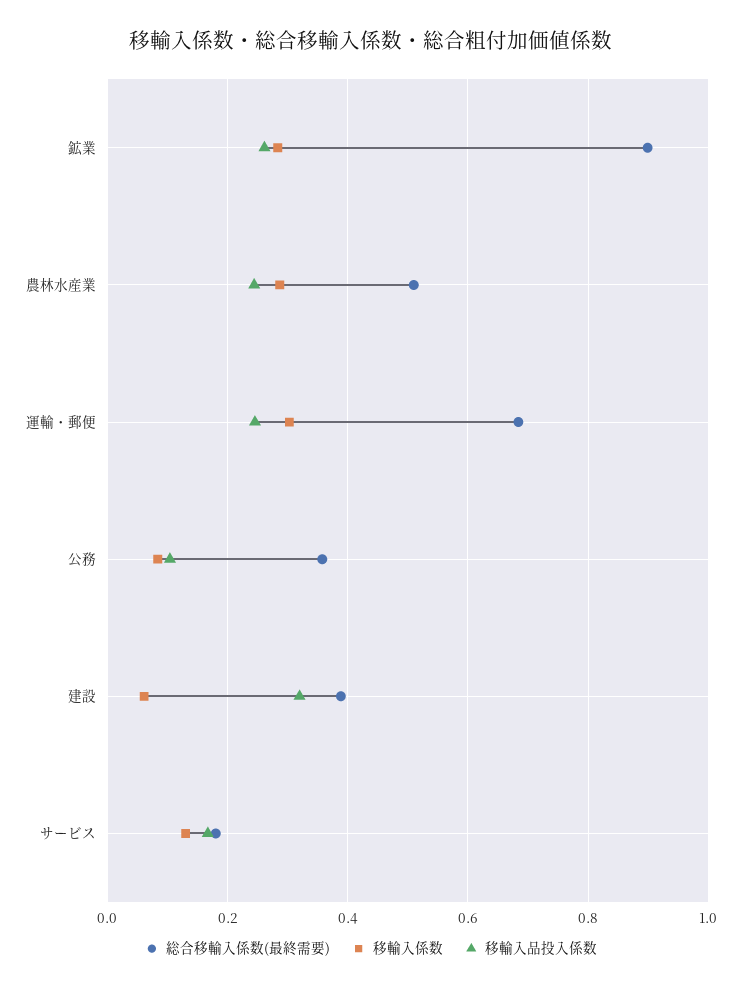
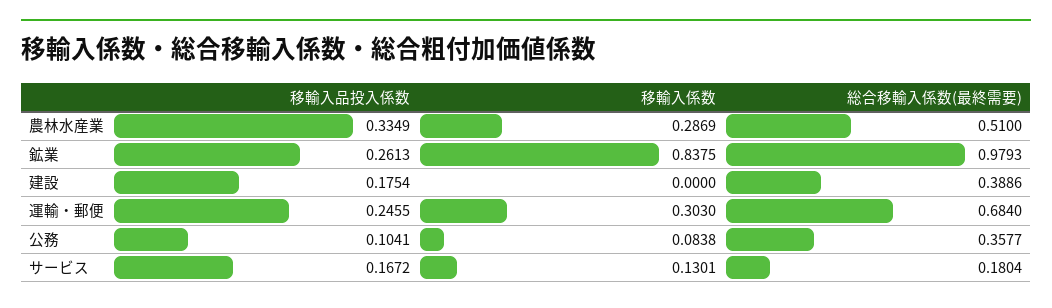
  {
    "総合移輸入係数(最終需要)": {
-     "鉱業": 0.9,
+     "鉱業": 0.9793,
      "農林水産業": 0.51,
      "運輸・郵便": 0.684,
      "公務": 0.3577,
      "建設": 0.3886,
      "サービス": 0.1804
    },
    "移輸入係数": {
-     "鉱業": 0.28,
+     "鉱業": 0.8375,
      "農林水産業": 0.2869,
      "運輸・郵便": 0.303,
      "公務": 0.0838,
-     "建設": 0.06,
+     "建設": 0,
      "サービス": 0.1301
    },
    "移輸入品投入係数": {
      "鉱業": 0.2613,
-     "農林水産業": 0.24,
+     "農林水産業": 0.3349,
      "運輸・郵便": 0.2455,
      "公務": 0.1041,
-     "建設": 0.32,
+     "建設": 0.1754,
      "サービス": 0.1672
    }
  }

